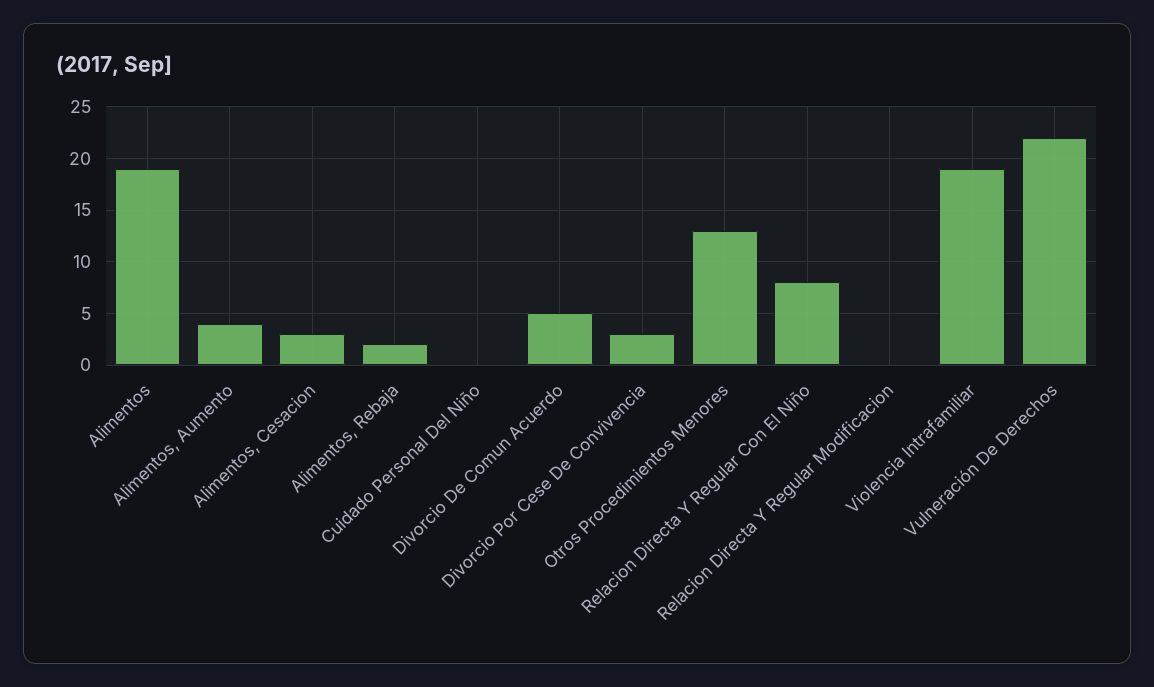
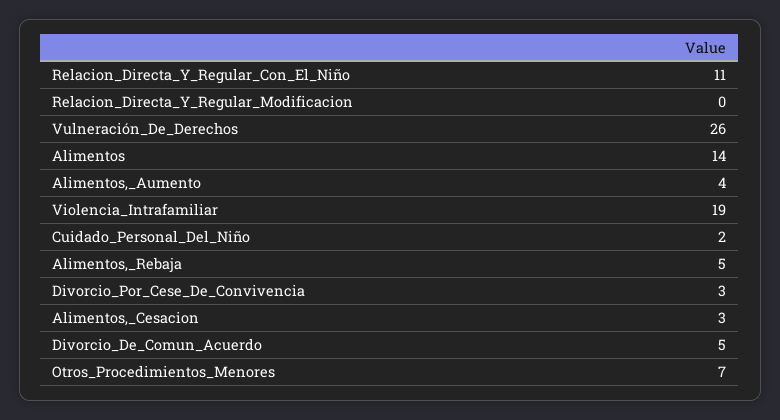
  {
-   "Alimentos": 19,
+   "Alimentos": 14,
    "Alimentos, Aumento": 4,
    "Alimentos, Cesacion": 3,
-   "Alimentos, Rebaja": 2,
+   "Alimentos, Rebaja": 5,
-   "Cuidado Personal Del Niño": 0,
+   "Cuidado Personal Del Niño": 2,
    "Divorcio De Comun Acuerdo": 5,
    "Divorcio Por Cese De Convivencia": 3,
-   "Otros Procedimientos Menores": 13,
+   "Otros Procedimientos Menores": 7,
-   "Relacion Directa Y Regular Con El Niño": 8,
+   "Relacion Directa Y Regular Con El Niño": 11,
    "Relacion Directa Y Regular Modificacion": 0,
    "Violencia Intrafamiliar": 19,
-   "Vulneración De Derechos": 22
+   "Vulneración De Derechos": 26
  }

